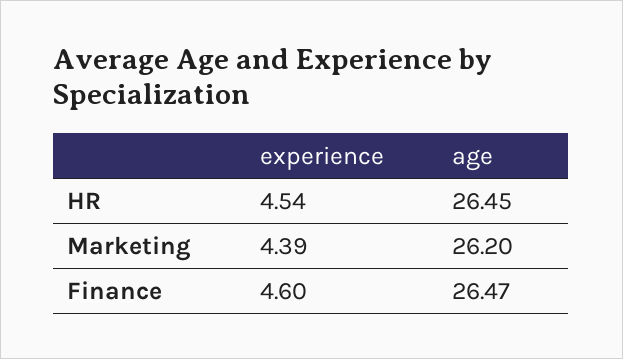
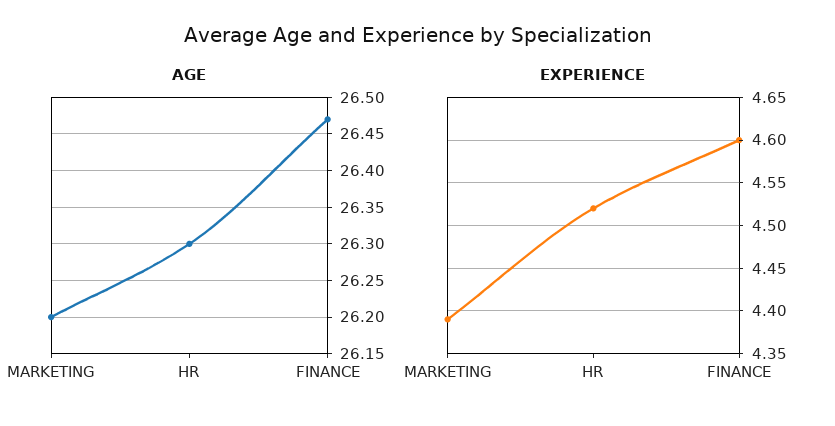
  {
    "experience": {
-     "HR": 4.54,
+     "HR": 4.52,
      "Marketing": 4.39,
      "Finance": 4.6
    },
    "age": {
-     "HR": 26.45,
+     "HR": 26.3,
      "Marketing": 26.2,
      "Finance": 26.47
    }
  }

